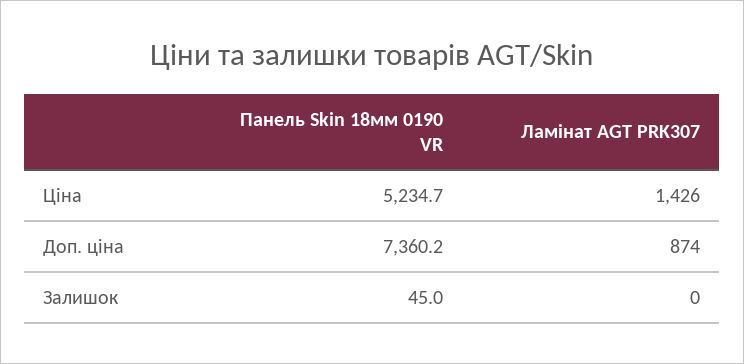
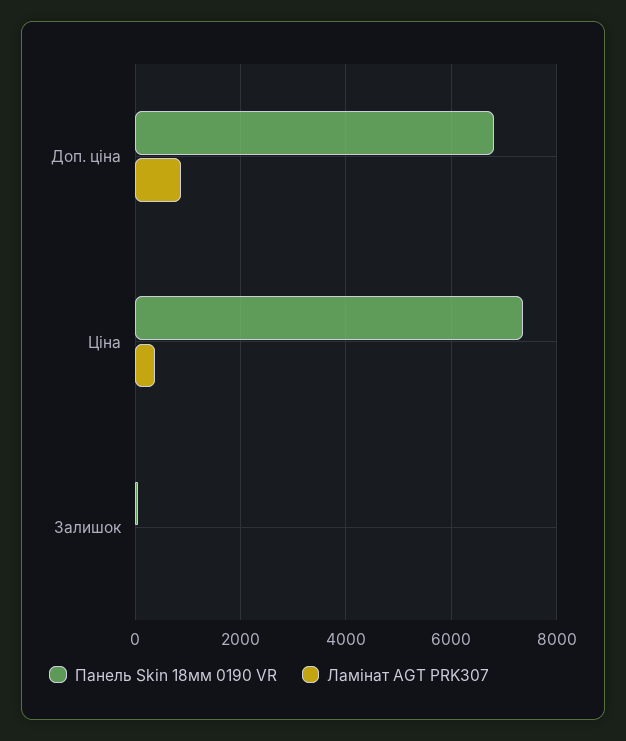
  {
    "Панель Skin 18мм 0190 VR": {
-     "Ціна": 5234.7,
+     "Ціна": 7400,
-     "Доп. ціна": 7360.2,
+     "Доп. ціна": 6800,
      "Залишок": 45
    },
    "Ламінат AGT PRK307": {
-     "Ціна": 1426,
+     "Ціна": 400,
      "Доп. ціна": 874,
      "Залишок": 0
    }
  }

